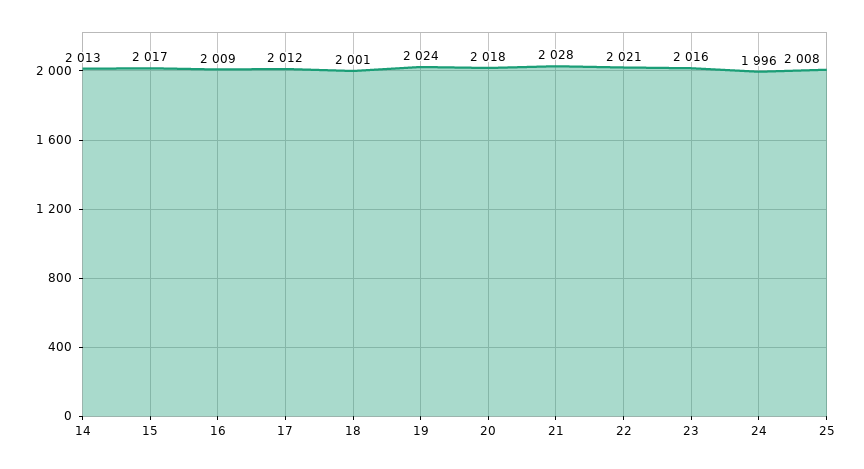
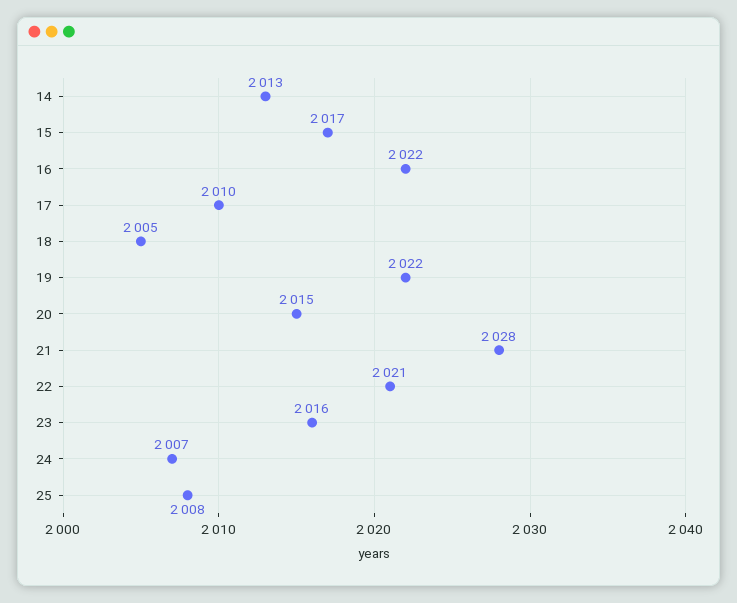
  {
    "14": 2013,
    "15": 2017,
-   "16": 2009,
+   "16": 2022,
-   "17": 2012,
+   "17": 2010,
-   "18": 2001,
+   "18": 2005,
-   "19": 2024,
+   "19": 2022,
-   "20": 2018,
+   "20": 2015,
    "21": 2028,
    "22": 2021,
    "23": 2016,
-   "24": 1996,
+   "24": 2007,
    "25": 2008
  }

